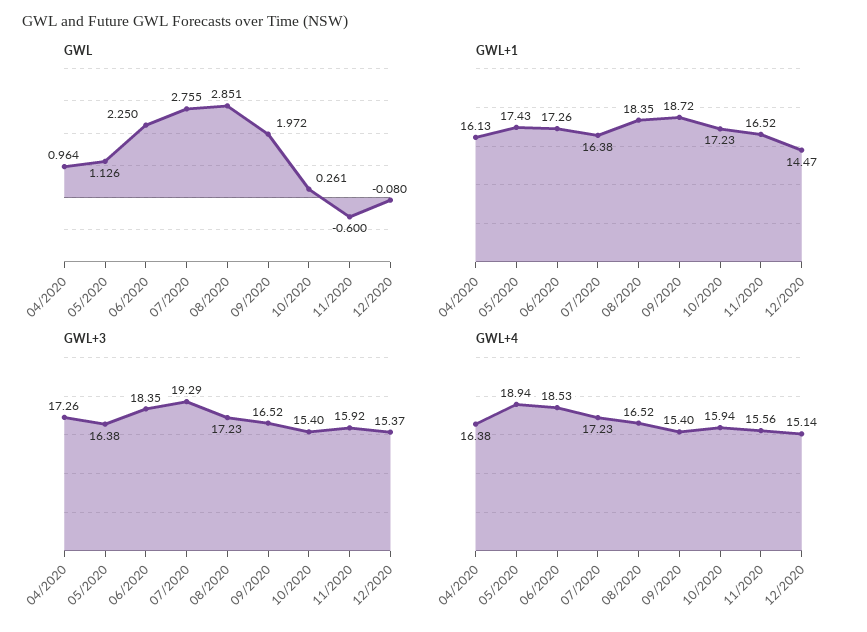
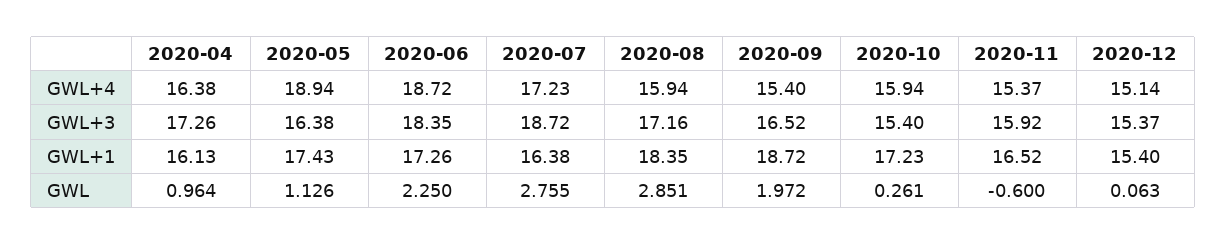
  {
    "GWL": {
      "04/2020": 0.964,
      "05/2020": 1.126,
      "06/2020": 2.25,
      "07/2020": 2.755,
      "08/2020": 2.851,
      "09/2020": 1.972,
      "10/2020": 0.261,
      "11/2020": -0.6,
-     "12/2020": -0.08
+     "12/2020": 0.063
    },
    "GWL+1": {
      "04/2020": 16.13,
      "05/2020": 17.43,
      "06/2020": 17.26,
      "07/2020": 16.38,
      "08/2020": 18.35,
      "09/2020": 18.72,
      "10/2020": 17.23,
      "11/2020": 16.52,
-     "12/2020": 14.47
+     "12/2020": 15.4
    },
    "GWL+3": {
      "04/2020": 17.26,
      "05/2020": 16.38,
      "06/2020": 18.35,
-     "07/2020": 19.29,
+     "07/2020": 18.72,
-     "08/2020": 17.23,
+     "08/2020": 17.16,
      "09/2020": 16.52,
      "10/2020": 15.4,
      "11/2020": 15.92,
      "12/2020": 15.37
    },
    "GWL+4": {
      "04/2020": 16.38,
      "05/2020": 18.94,
-     "06/2020": 18.53,
+     "06/2020": 18.72,
      "07/2020": 17.23,
-     "08/2020": 16.52,
+     "08/2020": 15.94,
      "09/2020": 15.4,
      "10/2020": 15.94,
-     "11/2020": 15.56,
+     "11/2020": 15.37,
      "12/2020": 15.14
    }
  }

